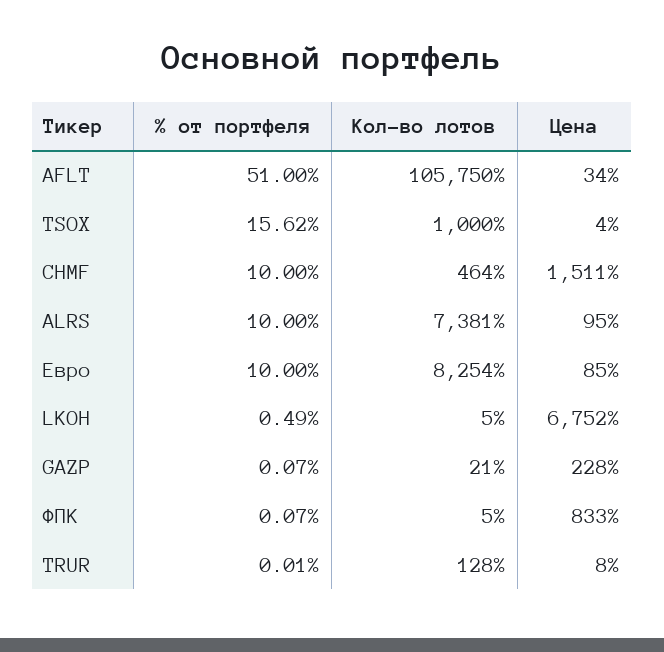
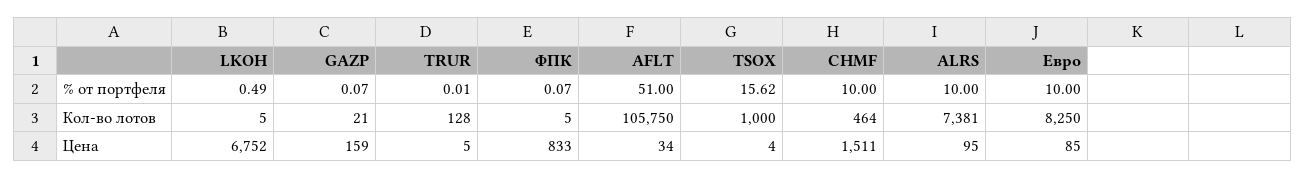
  {
    "% от портфеля": {
      "AFLT": 51,
      "TSOX": 15.62,
      "CHMF": 10,
      "ALRS": 10,
      "Евро": 10,
      "LKOH": 0.49,
      "GAZP": 0.07,
      "ФПК": 0.07,
      "TRUR": 0.01
    },
    "Кол-во лотов": {
      "AFLT": 105750,
      "TSOX": 1000,
      "CHMF": 464,
      "ALRS": 7381,
-     "Евро": 8254,
+     "Евро": 8250,
      "LKOH": 5,
      "GAZP": 21,
      "ФПК": 5,
      "TRUR": 128
    },
    "Цена": {
      "AFLT": 34,
      "TSOX": 4,
      "CHMF": 1511,
      "ALRS": 95,
      "Евро": 85,
      "LKOH": 6752,
-     "GAZP": 228,
+     "GAZP": 159,
      "ФПК": 833,
-     "TRUR": 8
+     "TRUR": 5
    }
  }

